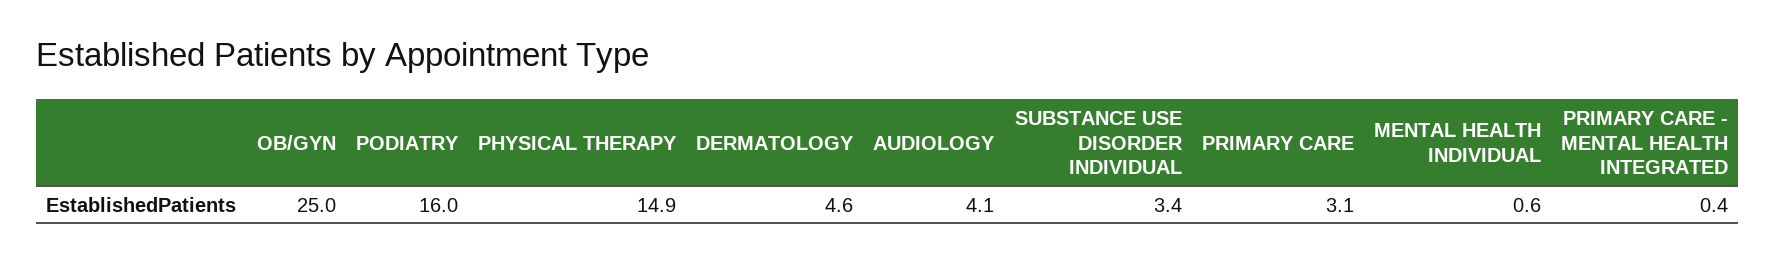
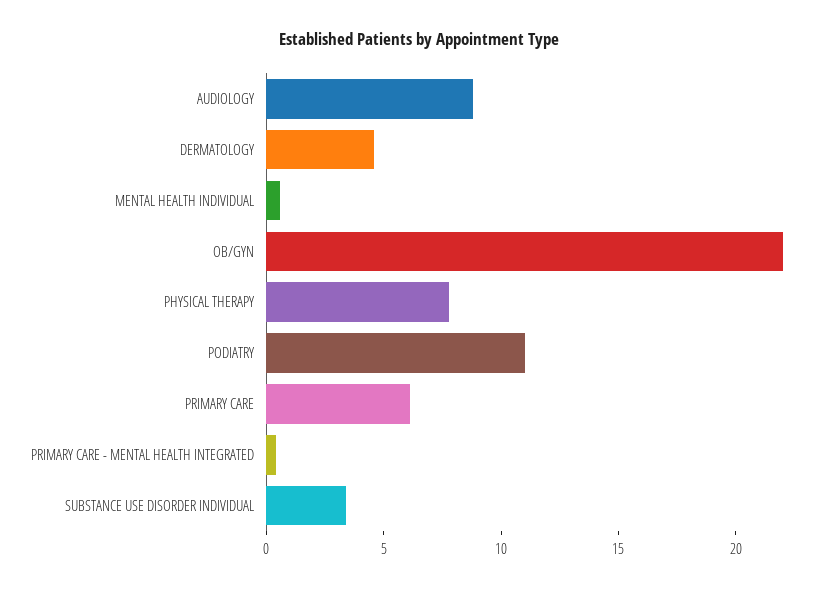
  {
-   "OB/GYN": 25,
+   "OB/GYN": 22,
-   "PODIATRY": 16,
+   "PODIATRY": 11,
-   "PHYSICAL THERAPY": 14.9,
+   "PHYSICAL THERAPY": 8,
    "DERMATOLOGY": 4.6,
-   "AUDIOLOGY": 4.1,
+   "AUDIOLOGY": 9,
    "SUBSTANCE USE DISORDER INDIVIDUAL": 3.4,
-   "PRIMARY CARE": 3.1,
+   "PRIMARY CARE": 6,
    "MENTAL HEALTH INDIVIDUAL": 0.6,
    "PRIMARY CARE - MENTAL HEALTH INTEGRATED": 0.4
  }

